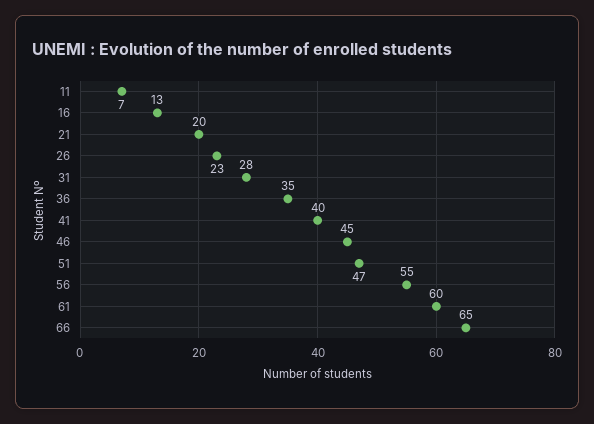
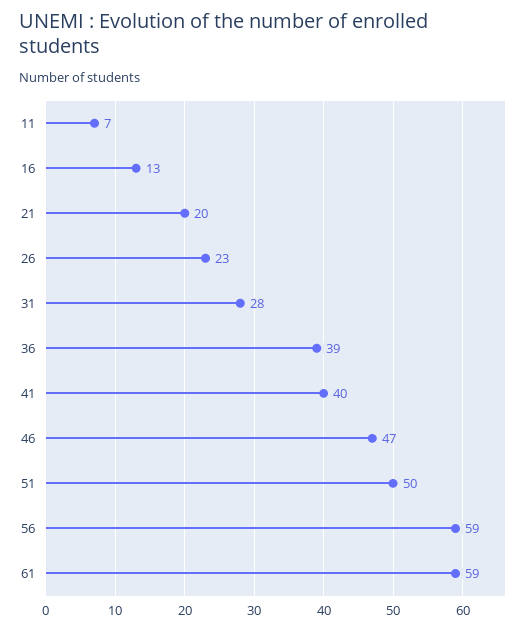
  {
    "11": 7,
    "16": 13,
    "21": 20,
    "26": 23,
    "31": 28,
-   "36": 35,
+   "36": 39,
    "41": 40,
-   "46": 45,
+   "46": 47,
-   "51": 47,
+   "51": 50,
-   "56": 55,
+   "56": 59,
-   "61": 60,
+   "61": 59
-   "66": 65
  }

